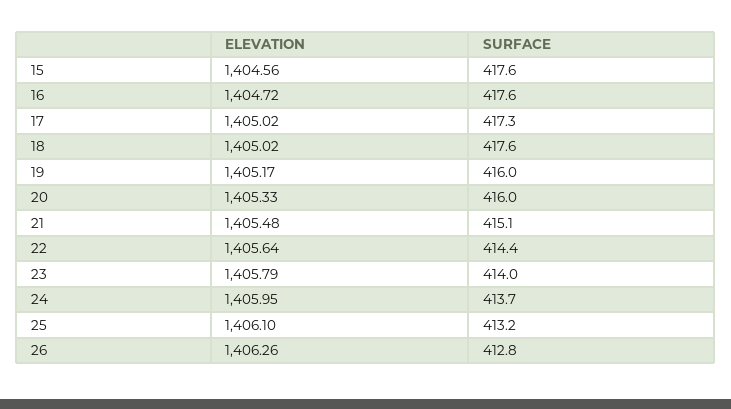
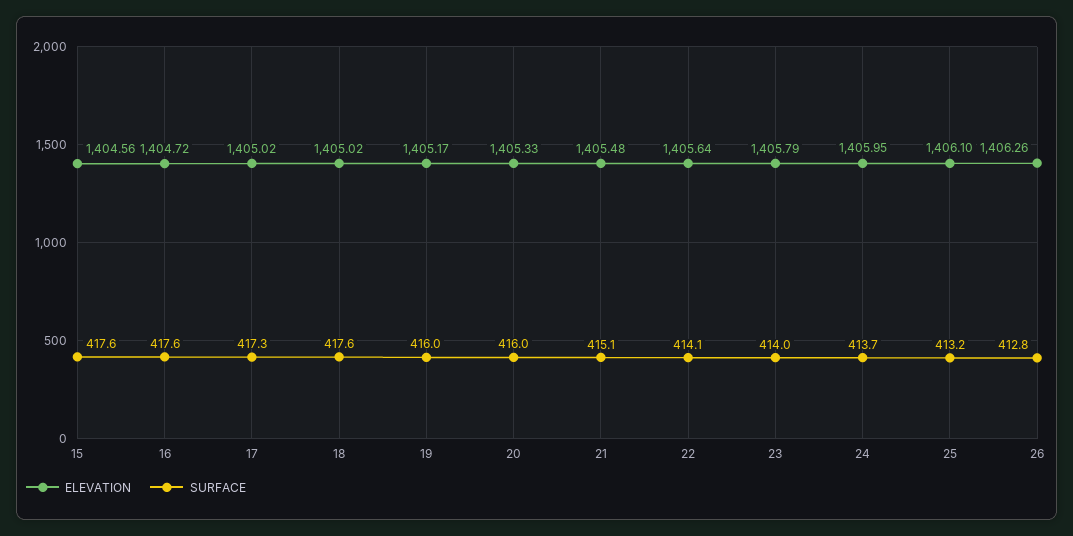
  {
    "ELEVATION": {
      "15": 1404.56,
      "16": 1404.72,
      "17": 1405.02,
      "18": 1405.02,
      "19": 1405.17,
      "20": 1405.33,
      "21": 1405.48,
      "22": 1405.64,
      "23": 1405.79,
      "24": 1405.95,
      "25": 1406.1,
      "26": 1406.26
    },
    "SURFACE": {
      "15": 417.6,
      "16": 417.6,
      "17": 417.3,
      "18": 417.6,
      "19": 416,
      "20": 416,
      "21": 415.1,
-     "22": 414.4,
+     "22": 414.1,
      "23": 414,
      "24": 413.7,
      "25": 413.2,
      "26": 412.8
    }
  }

